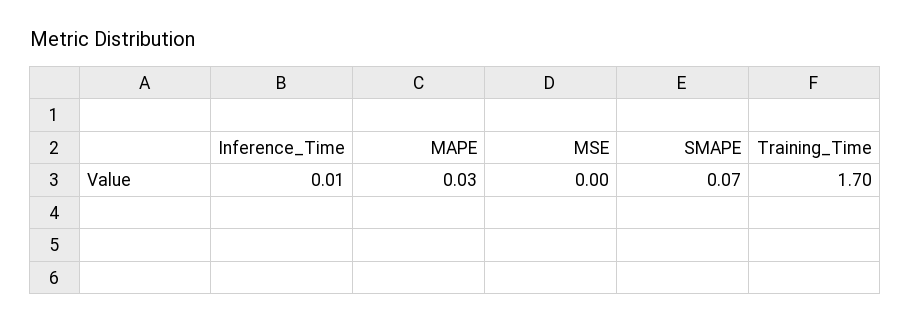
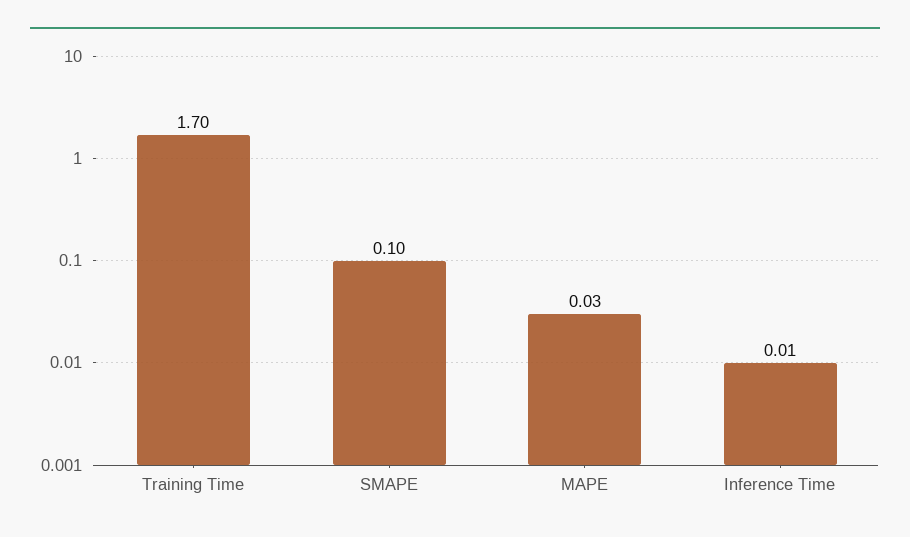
  {
    "Inference_Time": 0.01,
    "MAPE": 0.03,
-   "MSE": 0,
-   "SMAPE": 0.07,
+   "SMAPE": 0.1,
    "Training_Time": 1.7
  }

